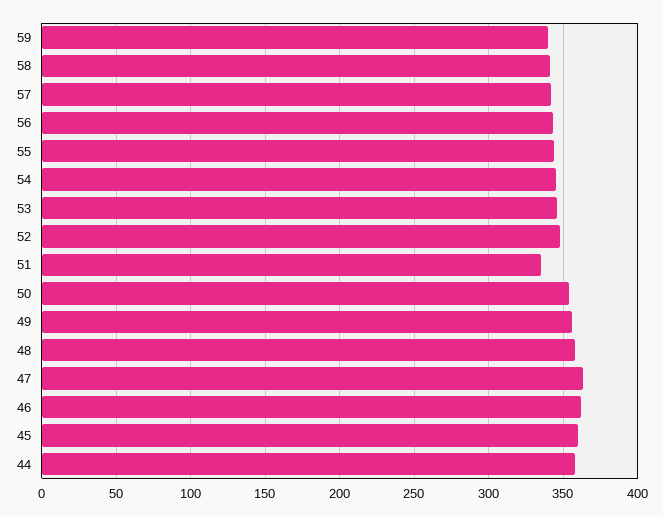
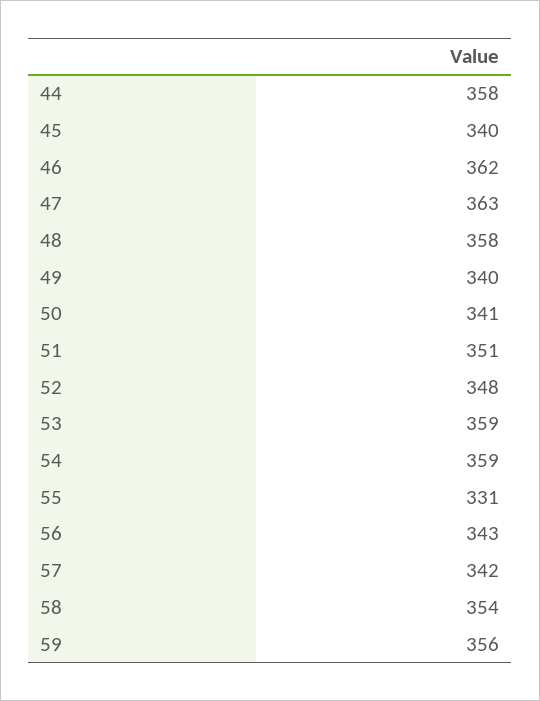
  {
-   "59": 340,
+   "59": 356,
-   "58": 340,
+   "58": 354,
    "57": 342,
    "56": 343,
-   "55": 345,
+   "55": 331,
-   "54": 345,
+   "54": 359,
-   "53": 345,
+   "53": 359,
    "52": 348,
-   "51": 335,
+   "51": 351,
-   "50": 355,
+   "50": 341,
-   "49": 355,
+   "49": 340,
    "48": 358,
    "47": 363,
    "46": 362,
-   "45": 360,
+   "45": 340,
    "44": 358
  }

